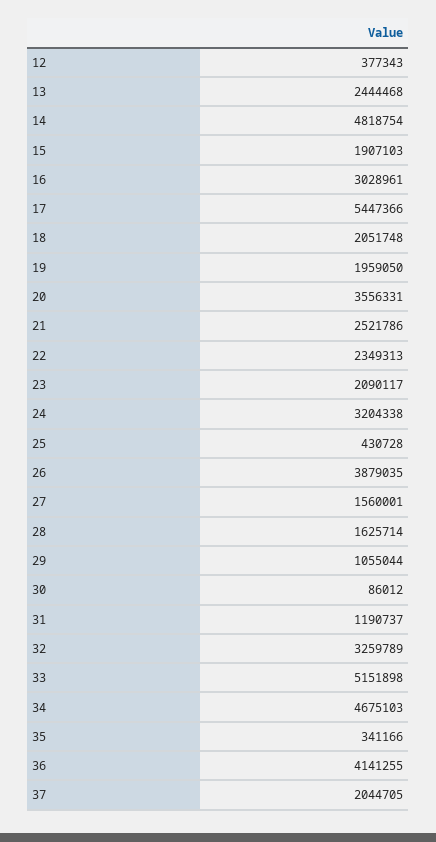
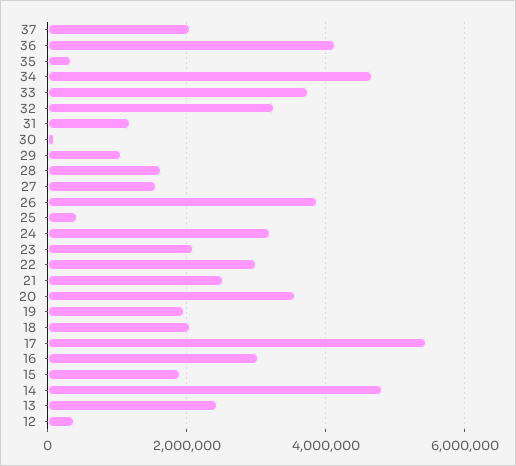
  {
    "12": 377343,
    "13": 2444468,
    "14": 4818754,
    "15": 1907103,
    "16": 3028961,
    "17": 5447366,
    "18": 2051748,
    "19": 1959050,
    "20": 3556331,
    "21": 2521786,
-   "22": 2349313,
+   "22": 3000000,
    "23": 2090117,
    "24": 3204338,
    "25": 430728,
    "26": 3879035,
    "27": 1560001,
    "28": 1625714,
    "29": 1055044,
    "30": 86012,
    "31": 1190737,
    "32": 3259789,
-   "33": 5151898,
+   "33": 3800000,
    "34": 4675103,
    "35": 341166,
    "36": 4141255,
    "37": 2044705
  }

